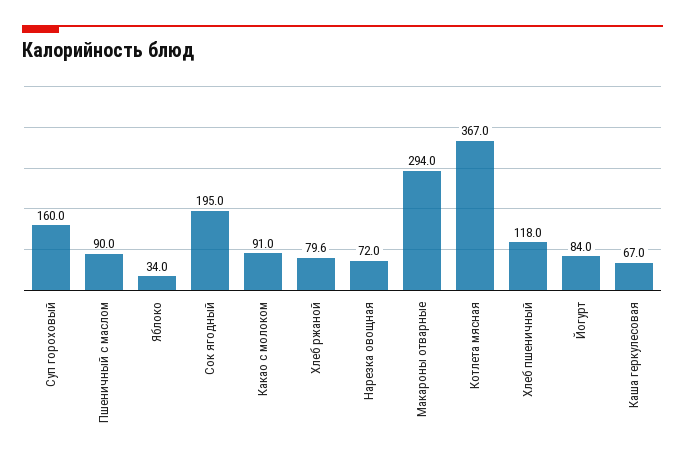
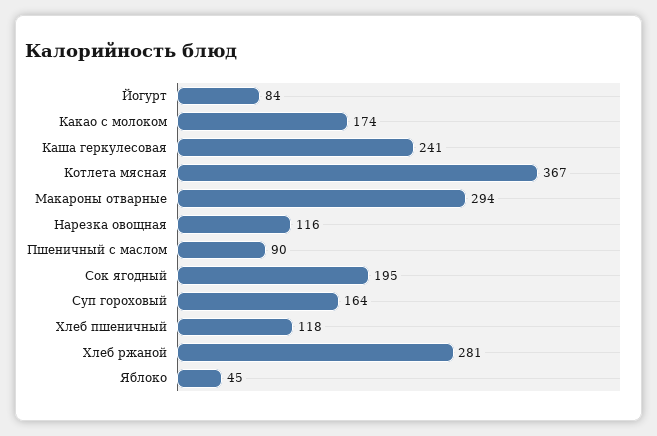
  {
-   "Суп гороховый": 160,
+   "Суп гороховый": 164,
    "Пшеничный с маслом": 90,
-   "Яблоко": 34,
+   "Яблоко": 45,
    "Сок ягодный": 195,
-   "Какао с молоком": 91,
+   "Какао с молоком": 174,
-   "Хлеб ржаной": 79.6,
+   "Хлеб ржаной": 281,
-   "Нарезка овощная": 72,
+   "Нарезка овощная": 116,
    "Макароны отварные": 294,
    "Котлета мясная": 367,
    "Хлеб пшеничный": 118,
    "Йогурт": 84,
-   "Каша геркулесовая": 67
+   "Каша геркулесовая": 241
  }

